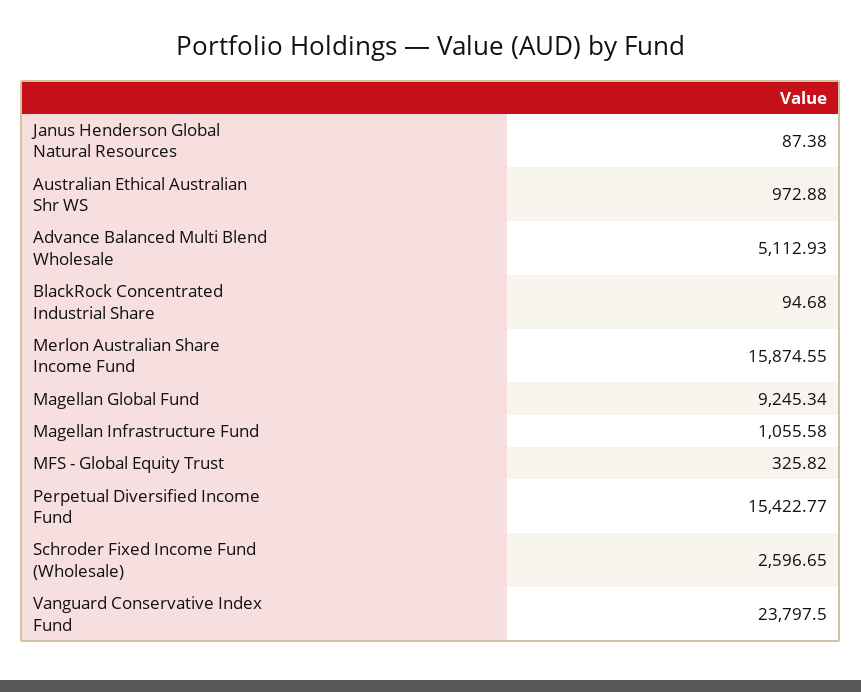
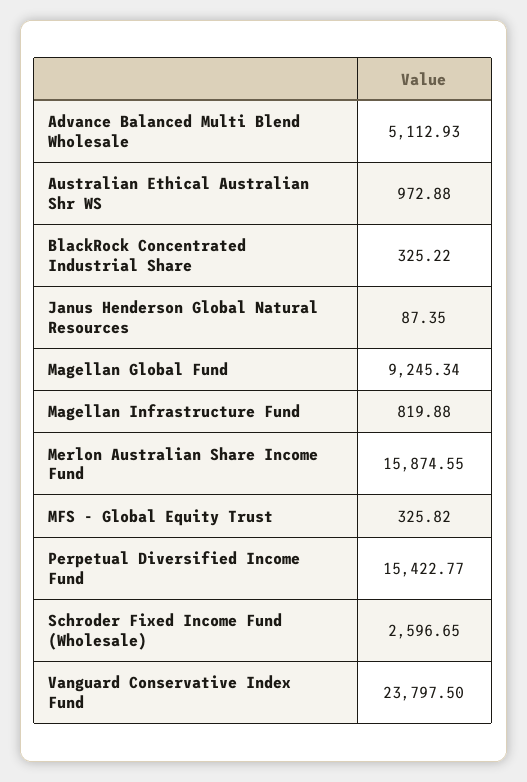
  {
-   "Janus Henderson Global Natural Resources": 87.38,
+   "Janus Henderson Global Natural Resources": 87.35,
    "Australian Ethical Australian Shr WS": 972.88,
    "Advance Balanced Multi Blend Wholesale": 5112.93,
-   "BlackRock Concentrated Industrial Share": 94.68,
+   "BlackRock Concentrated Industrial Share": 325.22,
    "Merlon Australian Share Income Fund": 15874.55,
    "Magellan Global Fund": 9245.34,
-   "Magellan Infrastructure Fund": 1055.58,
+   "Magellan Infrastructure Fund": 819.88,
    "MFS - Global Equity Trust": 325.82,
    "Perpetual Diversified Income Fund": 15422.77,
    "Schroder Fixed Income Fund (Wholesale)": 2596.65,
    "Vanguard Conservative Index Fund": 23797.5
  }

